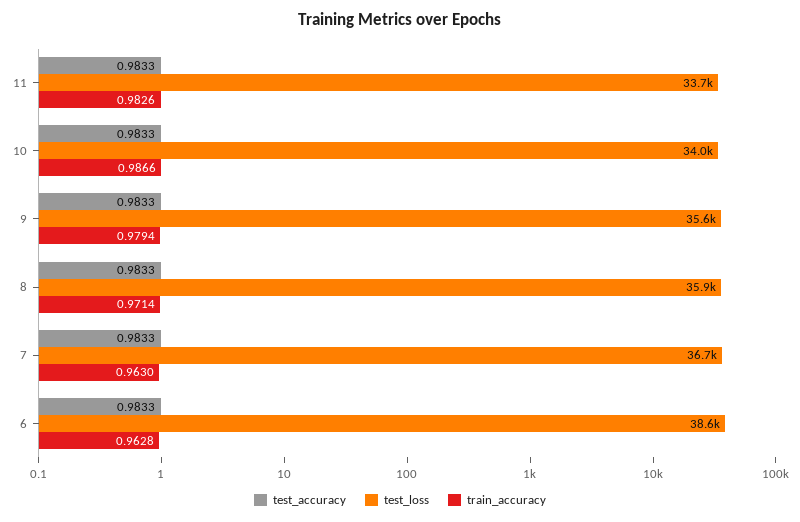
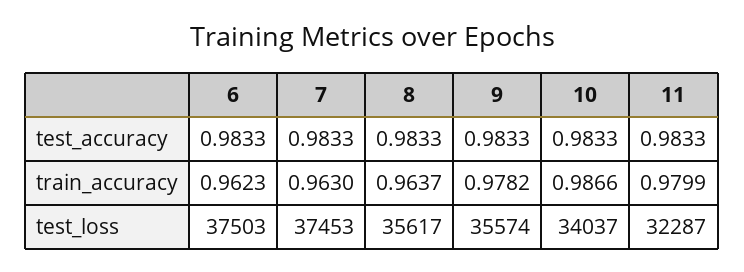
  {
    "test_accuracy": {
      "11": 0.9833,
      "10": 0.9833,
      "9": 0.9833,
      "8": 0.9833,
      "7": 0.9833,
      "6": 0.9833
    },
    "test_loss": {
-     "11": 33700,
+     "11": 32287,
      "10": 34037,
      "9": 35574,
-     "8": 35900,
+     "8": 35617,
-     "7": 36700,
+     "7": 37453,
-     "6": 38600
+     "6": 37503
    },
    "train_accuracy": {
-     "11": 0.9826,
+     "11": 0.9799,
      "10": 0.9866,
-     "9": 0.9794,
+     "9": 0.9782,
-     "8": 0.9714,
+     "8": 0.9637,
      "7": 0.963,
-     "6": 0.9628
+     "6": 0.9623
    }
  }

